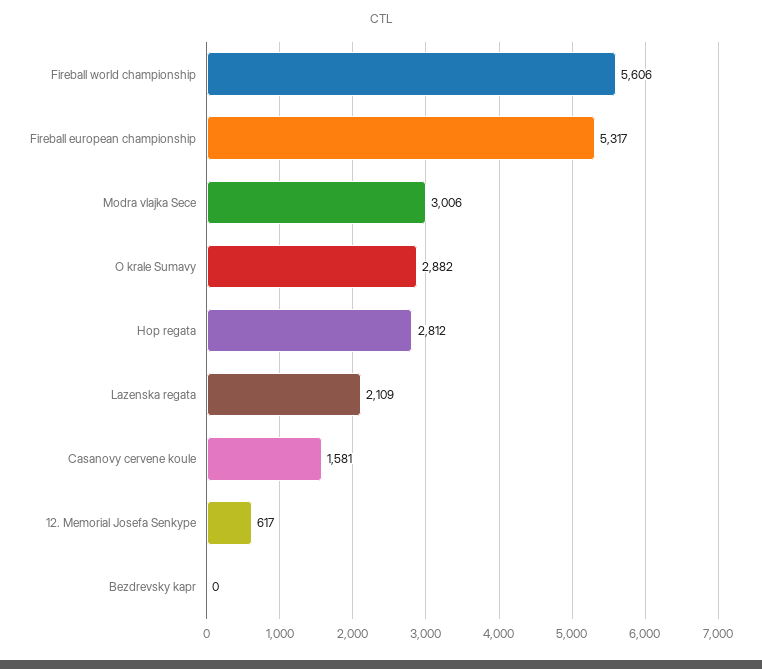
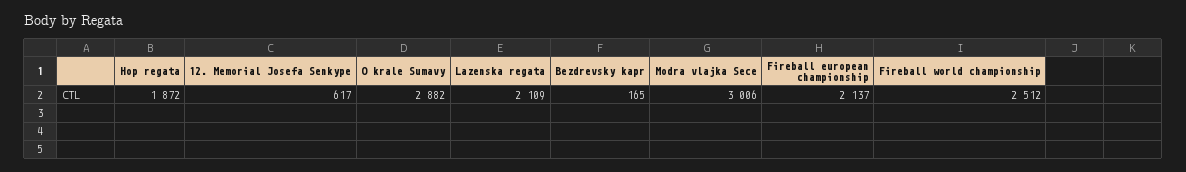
  {
-   "Fireball world championship": 5606,
+   "Fireball world championship": 2512,
-   "Fireball european championship": 5317,
+   "Fireball european championship": 2137,
    "Modra vlajka Sece": 3006,
    "O krale Sumavy": 2882,
-   "Hop regata": 2812,
+   "Hop regata": 1872,
    "Lazenska regata": 2109,
-   "Casanovy cervene koule": 1581,
    "12. Memorial Josefa Senkyре": 617,
-   "Bezdrevsky kapr": 0
+   "Bezdrevsky kapr": 165
  }

